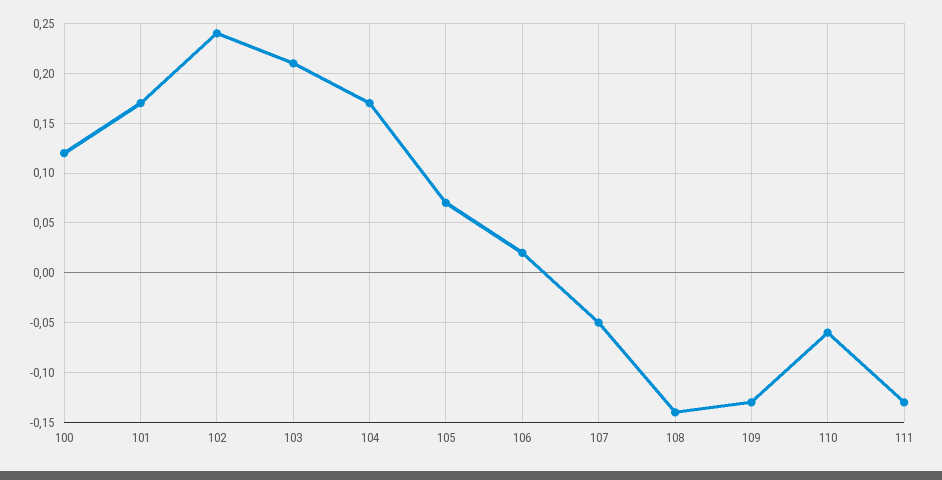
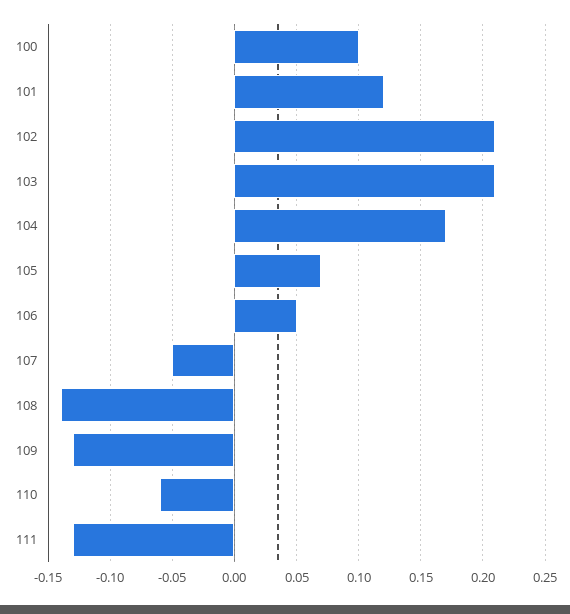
  {
-   "100": 0.12,
+   "100": 0.1,
-   "101": 0.17,
+   "101": 0.12,
-   "102": 0.24,
+   "102": 0.21,
    "103": 0.21,
    "104": 0.17,
    "105": 0.07,
-   "106": 0.02,
+   "106": 0.05,
    "107": -0.05,
    "108": -0.14,
    "109": -0.13,
    "110": -0.06,
    "111": -0.13
  }

